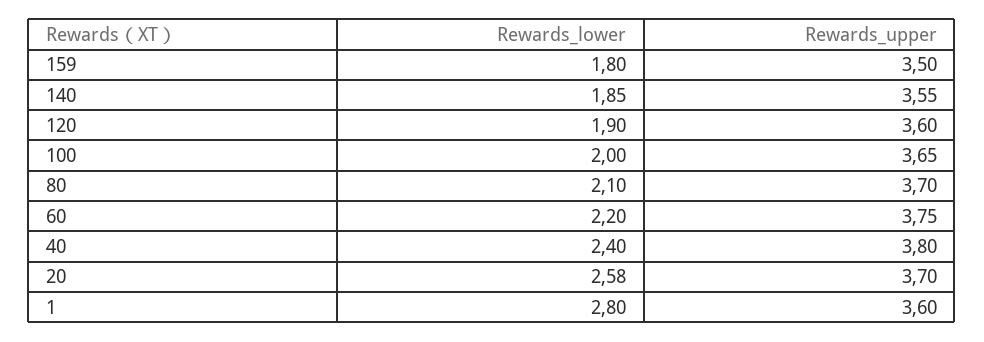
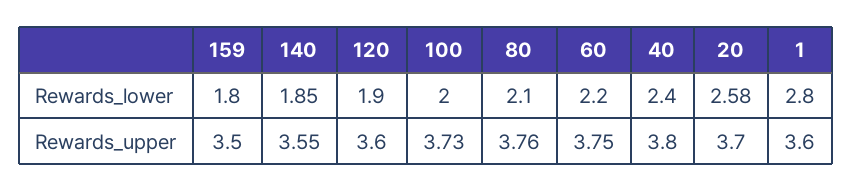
  {
    "Rewards_lower": {
      "159": 1.8,
      "140": 1.85,
      "120": 1.9,
      "100": 2,
      "80": 2.1,
      "60": 2.2,
      "40": 2.4,
      "20": 2.58,
      "1": 2.8
    },
    "Rewards_upper": {
      "159": 3.5,
      "140": 3.55,
      "120": 3.6,
-     "100": 3.65,
+     "100": 3.73,
-     "80": 3.7,
+     "80": 3.76,
      "60": 3.75,
      "40": 3.8,
      "20": 3.7,
      "1": 3.6
    }
  }

